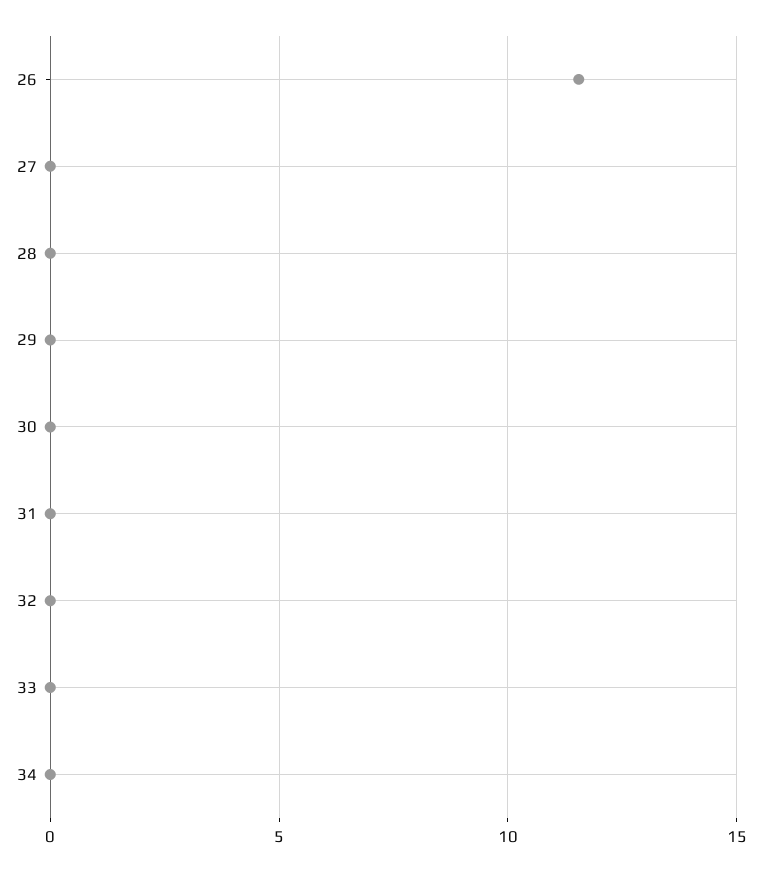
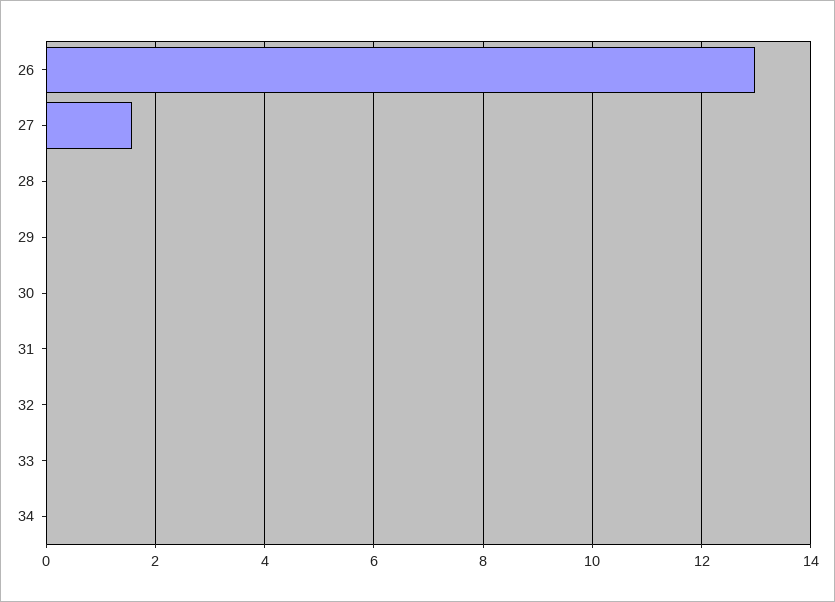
  {
-   "26": 11.5,
+   "26": 13,
-   "27": 0,
+   "27": 1.6,
    "28": 0,
    "29": 0,
    "30": 0,
    "31": 0,
    "32": 0,
    "33": 0,
    "34": 0
  }

